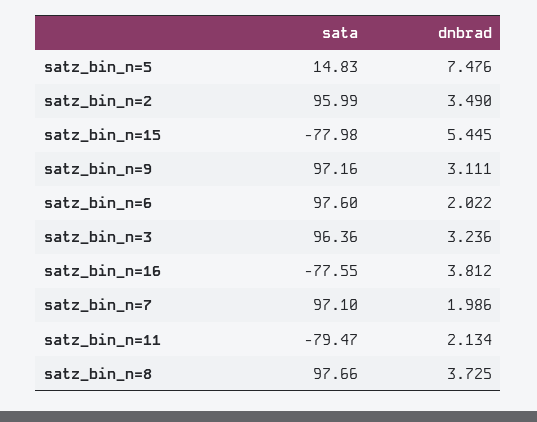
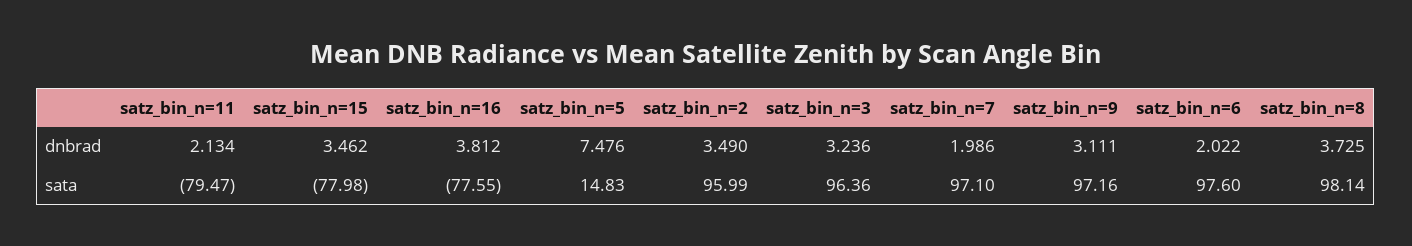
  {
    "sata": {
      "satz_bin_n=5": 14.83,
      "satz_bin_n=2": 95.99,
      "satz_bin_n=15": -77.98,
      "satz_bin_n=9": 97.16,
      "satz_bin_n=6": 97.6,
      "satz_bin_n=3": 96.36,
      "satz_bin_n=16": -77.55,
      "satz_bin_n=7": 97.1,
      "satz_bin_n=11": -79.47,
-     "satz_bin_n=8": 97.66
+     "satz_bin_n=8": 98.14
    },
    "dnbrad": {
      "satz_bin_n=5": 7.476,
      "satz_bin_n=2": 3.49,
-     "satz_bin_n=15": 5.445,
+     "satz_bin_n=15": 3.462,
      "satz_bin_n=9": 3.111,
      "satz_bin_n=6": 2.022,
      "satz_bin_n=3": 3.236,
      "satz_bin_n=16": 3.812,
      "satz_bin_n=7": 1.986,
      "satz_bin_n=11": 2.134,
      "satz_bin_n=8": 3.725
    }
  }

